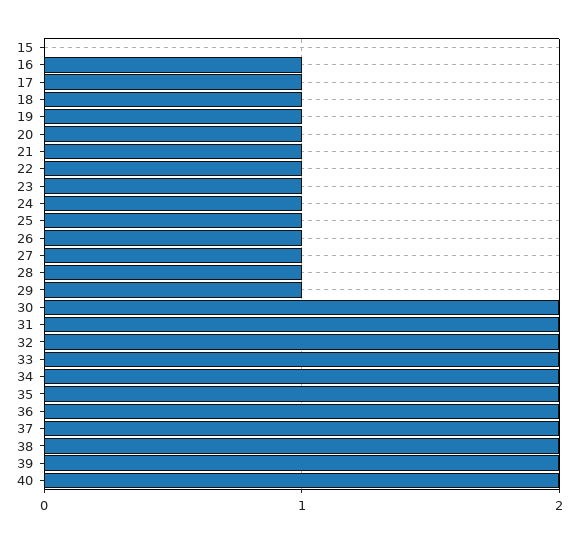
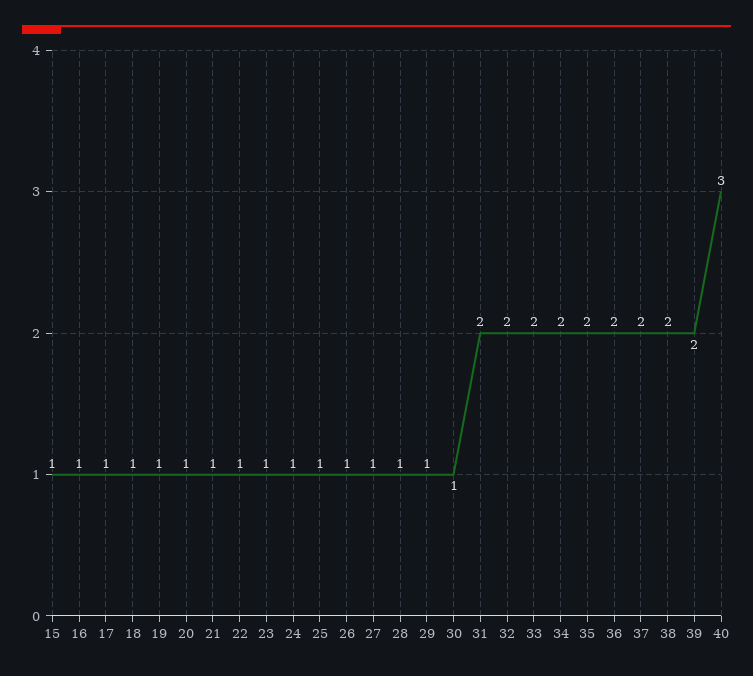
  {
-   "15": 0,
+   "15": 1,
    "16": 1,
    "17": 1,
    "18": 1,
    "19": 1,
    "20": 1,
    "21": 1,
    "22": 1,
    "23": 1,
    "24": 1,
    "25": 1,
    "26": 1,
    "27": 1,
    "28": 1,
    "29": 1,
-   "30": 2,
+   "30": 1,
    "31": 2,
    "32": 2,
    "33": 2,
    "34": 2,
    "35": 2,
    "36": 2,
    "37": 2,
    "38": 2,
    "39": 2,
-   "40": 2
+   "40": 3
  }

